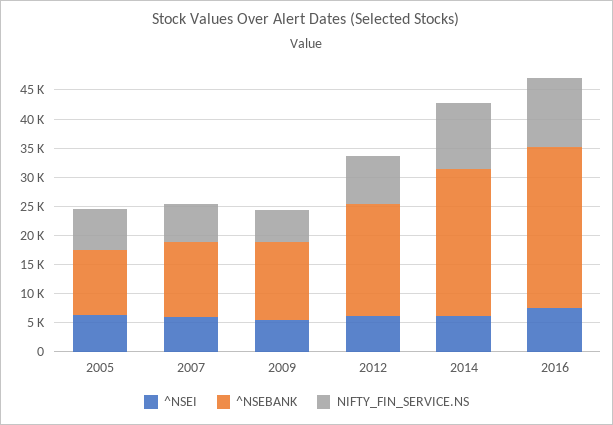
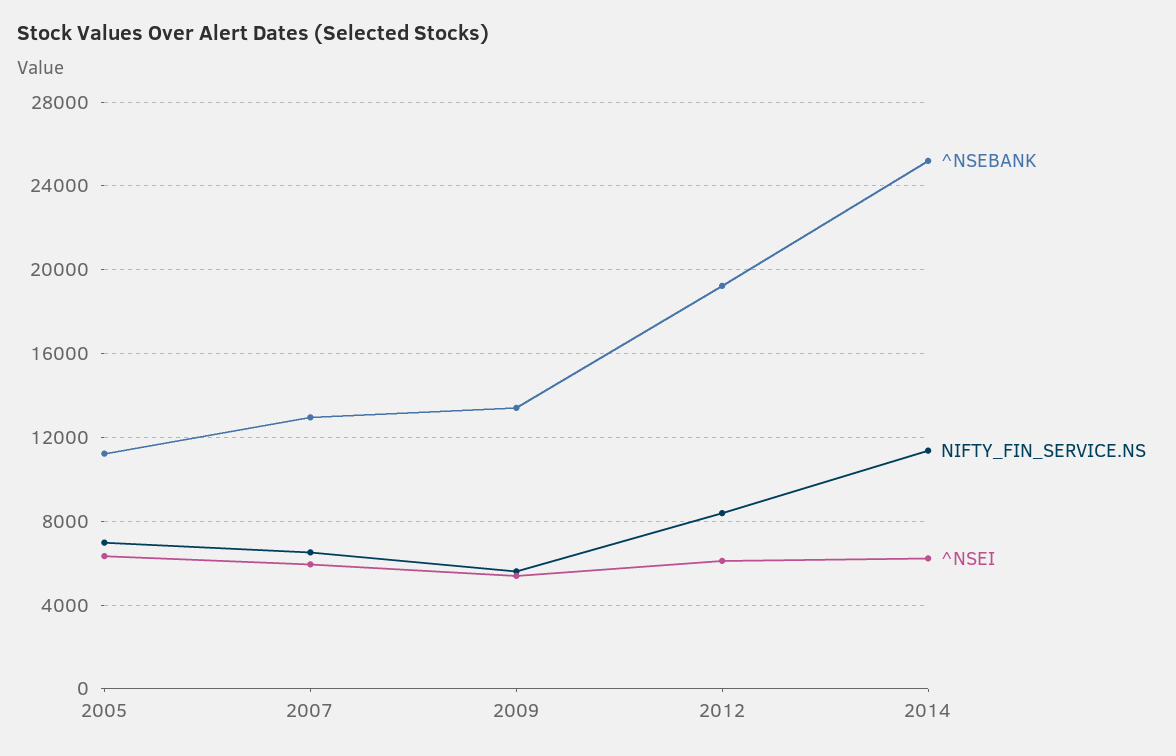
  {
    "^NSEI": {
      "2005": 6500,
      "2007": 6000,
      "2009": 5500,
      "2012": 6000,
-     "2014": 6000,
+     "2014": 6000
-     "2016": 7500
    },
    "^NSEBANK": {
      "2005": 11000,
      "2007": 13000,
      "2009": 13500,
      "2012": 19000,
-     "2014": 25000,
+     "2014": 25000
-     "2016": 27500
    },
    "NIFTY_FIN_SERVICE.NS": {
      "2005": 7000,
      "2007": 6500,
      "2009": 5500,
      "2012": 8500,
-     "2014": 11500,
+     "2014": 11500
-     "2016": 12500
    }
  }

